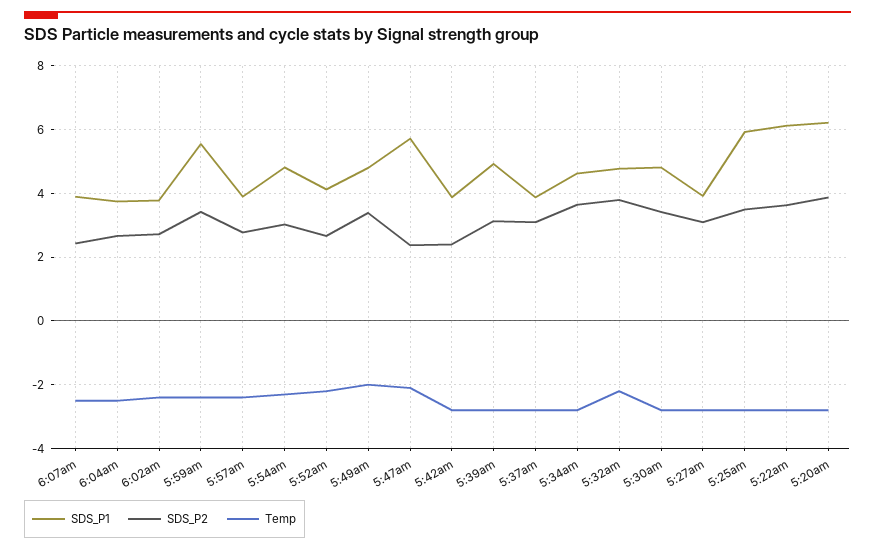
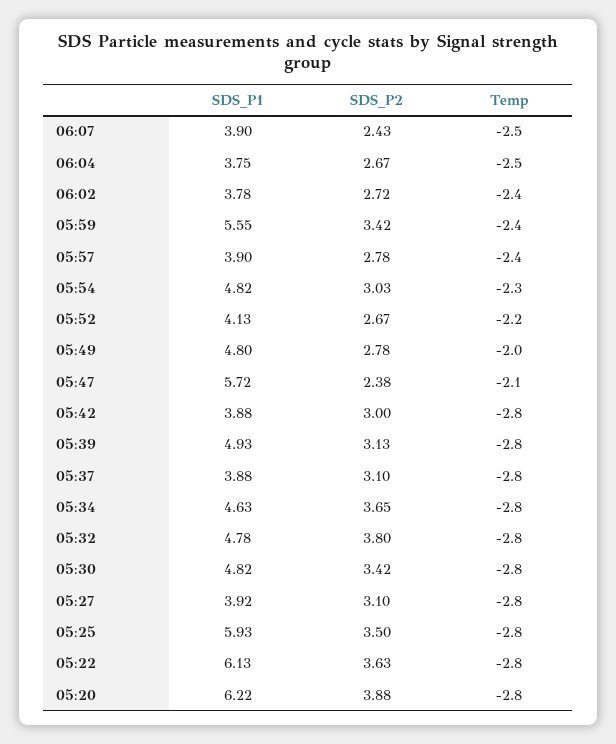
  {
    "SDS_P1": {
      "6:07am": 3.9,
      "6:04am": 3.75,
      "6:02am": 3.78,
      "5:59am": 5.55,
      "5:57am": 3.9,
      "5:54am": 4.82,
      "5:52am": 4.13,
      "5:49am": 4.8,
      "5:47am": 5.72,
      "5:42am": 3.88,
      "5:39am": 4.93,
      "5:37am": 3.88,
      "5:34am": 4.63,
      "5:32am": 4.78,
      "5:30am": 4.82,
      "5:27am": 3.92,
      "5:25am": 5.93,
      "5:22am": 6.13,
      "5:20am": 6.22
    },
    "SDS_P2": {
      "6:07am": 2.43,
      "6:04am": 2.67,
      "6:02am": 2.72,
      "5:59am": 3.42,
      "5:57am": 2.78,
      "5:54am": 3.03,
      "5:52am": 2.67,
-     "5:49am": 3.4,
+     "5:49am": 2.78,
      "5:47am": 2.38,
-     "5:42am": 2.4,
+     "5:42am": 3,
      "5:39am": 3.13,
      "5:37am": 3.1,
      "5:34am": 3.65,
      "5:32am": 3.8,
      "5:30am": 3.42,
      "5:27am": 3.1,
      "5:25am": 3.5,
      "5:22am": 3.63,
      "5:20am": 3.88
    },
    "Temp": {
      "6:07am": -2.5,
      "6:04am": -2.5,
      "6:02am": -2.4,
      "5:59am": -2.4,
      "5:57am": -2.4,
      "5:54am": -2.3,
      "5:52am": -2.2,
      "5:49am": -2,
      "5:47am": -2.1,
      "5:42am": -2.8,
      "5:39am": -2.8,
      "5:37am": -2.8,
      "5:34am": -2.8,
-     "5:32am": -2.2,
+     "5:32am": -2.8,
      "5:30am": -2.8,
      "5:27am": -2.8,
      "5:25am": -2.8,
      "5:22am": -2.8,
      "5:20am": -2.8
    }
  }

